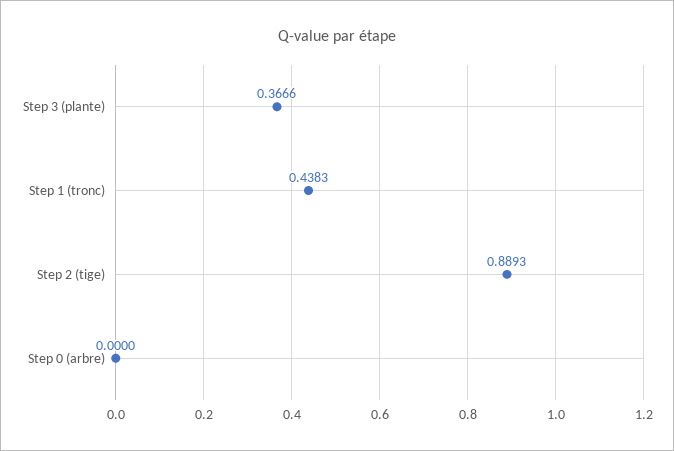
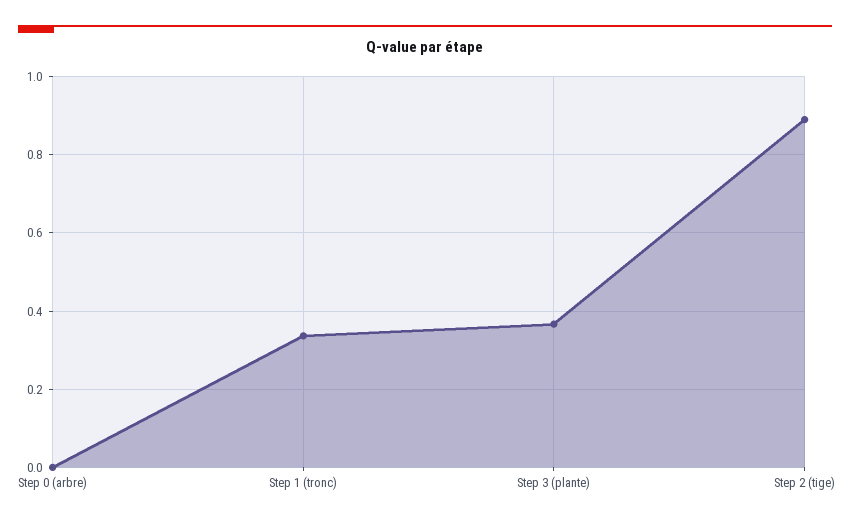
  {
    "Step 3 (plante)": 0.3666,
-   "Step 1 (tronc)": 0.4383,
+   "Step 1 (tronc)": 0.34,
    "Step 2 (tige)": 0.8893,
    "Step 0 (arbre)": 0
  }

